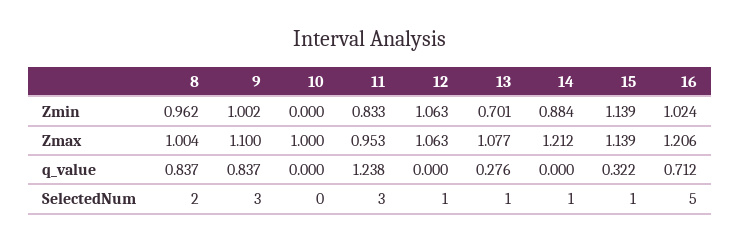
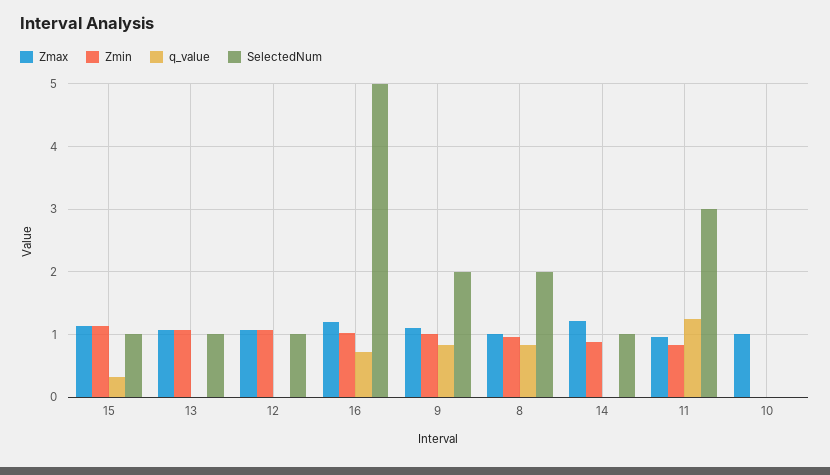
  {
    "Zmin": {
      "8": 0.962,
      "9": 1.002,
      "10": 0,
      "11": 0.833,
      "12": 1.063,
-     "13": 0.701,
+     "13": 1.1,
      "14": 0.884,
      "15": 1.139,
      "16": 1.024
    },
    "Zmax": {
      "8": 1.004,
      "9": 1.1,
      "10": 1,
      "11": 0.953,
      "12": 1.063,
      "13": 1.077,
      "14": 1.212,
      "15": 1.139,
      "16": 1.206
    },
    "q_value": {
      "8": 0.837,
      "9": 0.837,
      "10": 0,
      "11": 1.238,
      "12": 0,
-     "13": 0.276,
+     "13": 0,
      "14": 0,
      "15": 0.322,
      "16": 0.712
    },
    "SelectedNum": {
      "8": 2,
-     "9": 3,
+     "9": 2,
      "10": 0,
      "11": 3,
      "12": 1,
      "13": 1,
      "14": 1,
      "15": 1,
      "16": 5
    }
  }

